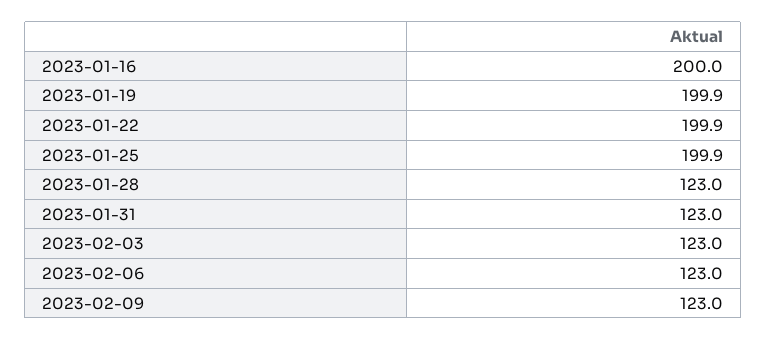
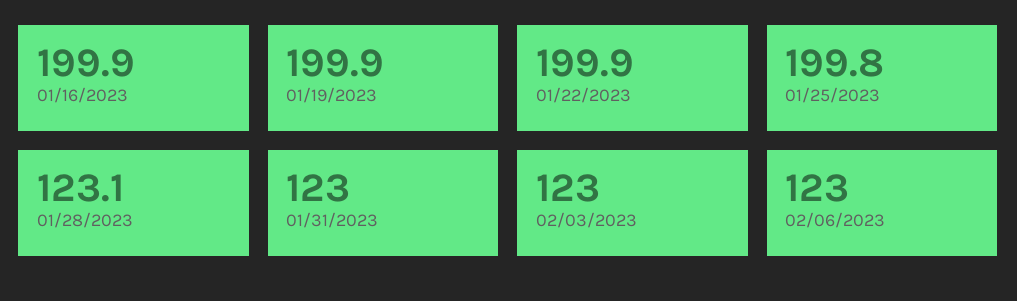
  {
-   "2023-01-16": 200,
+   "2023-01-16": 199.9,
    "2023-01-19": 199.9,
    "2023-01-22": 199.9,
-   "2023-01-25": 199.9,
+   "2023-01-25": 199.8,
-   "2023-01-28": 123,
+   "2023-01-28": 123.1,
    "2023-01-31": 123,
    "2023-02-03": 123,
-   "2023-02-06": 123,
+   "2023-02-06": 123
-   "2023-02-09": 123
  }

